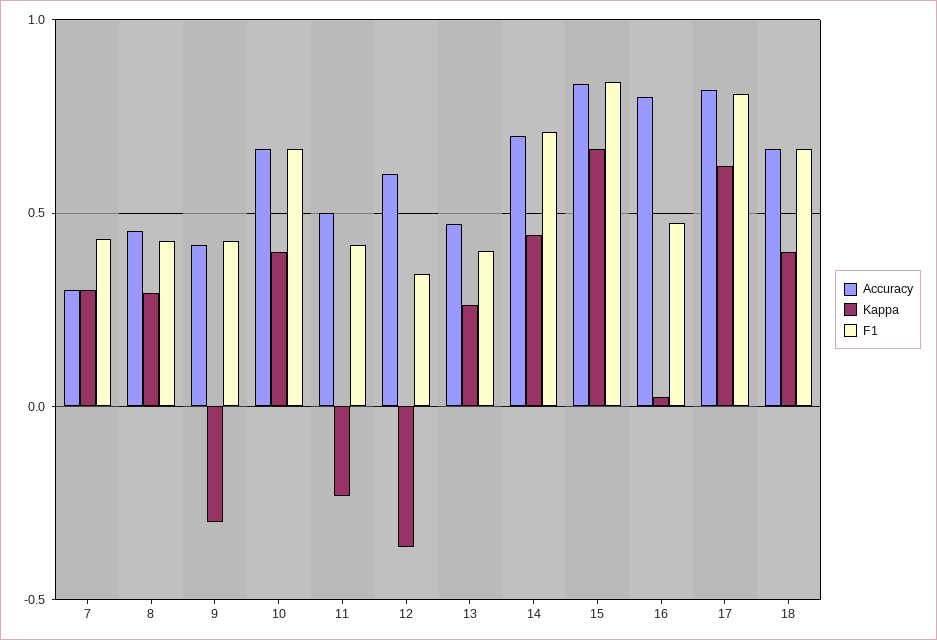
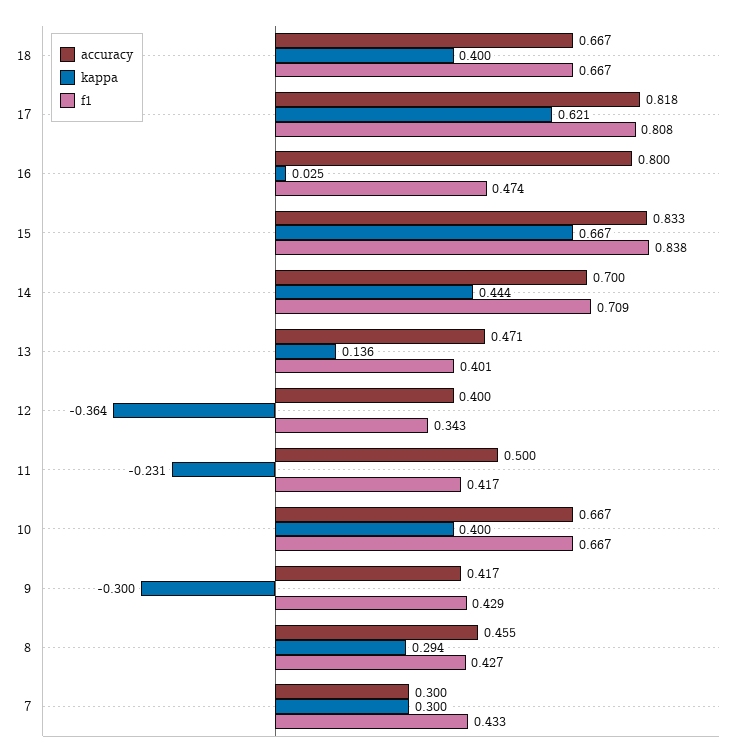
  {
    "Accuracy": {
      "7": 0.3,
      "8": 0.455,
      "9": 0.417,
      "10": 0.667,
      "11": 0.5,
-     "12": 0.6,
+     "12": 0.4,
      "13": 0.471,
      "14": 0.7,
      "15": 0.833,
      "16": 0.8,
      "17": 0.818,
      "18": 0.667
    },
    "Kappa": {
      "7": 0.3,
      "8": 0.294,
      "9": -0.3,
      "10": 0.4,
      "11": -0.231,
      "12": -0.364,
-     "13": 0.25,
+     "13": 0.136,
      "14": 0.444,
      "15": 0.667,
      "16": 0.025,
      "17": 0.621,
      "18": 0.4
    },
    "F1": {
      "7": 0.433,
      "8": 0.427,
      "9": 0.429,
      "10": 0.667,
      "11": 0.417,
      "12": 0.343,
      "13": 0.401,
      "14": 0.709,
      "15": 0.838,
      "16": 0.474,
      "17": 0.808,
      "18": 0.667
    }
  }

